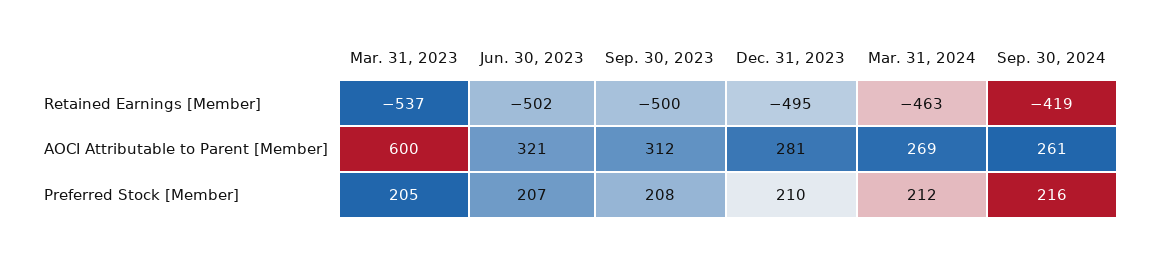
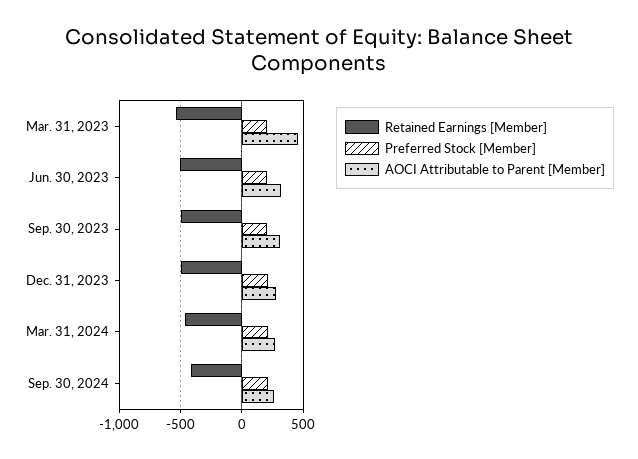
  {
    "Retained Earnings [Member]": {
      "Mar. 31, 2023": -537,
      "Jun. 30, 2023": -502,
      "Sep. 30, 2023": -500,
      "Dec. 31, 2023": -495,
      "Mar. 31, 2024": -463,
      "Sep. 30, 2024": -419
    },
    "AOCI Attributable to Parent [Member]": {
-     "Mar. 31, 2023": 600,
+     "Mar. 31, 2023": 450,
      "Jun. 30, 2023": 321,
      "Sep. 30, 2023": 312,
      "Dec. 31, 2023": 281,
      "Mar. 31, 2024": 269,
      "Sep. 30, 2024": 261
    },
    "Preferred Stock [Member]": {
      "Mar. 31, 2023": 205,
      "Jun. 30, 2023": 207,
      "Sep. 30, 2023": 208,
      "Dec. 31, 2023": 210,
      "Mar. 31, 2024": 212,
      "Sep. 30, 2024": 216
    }
  }

